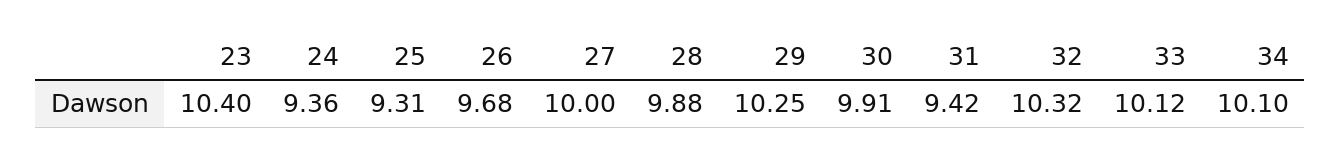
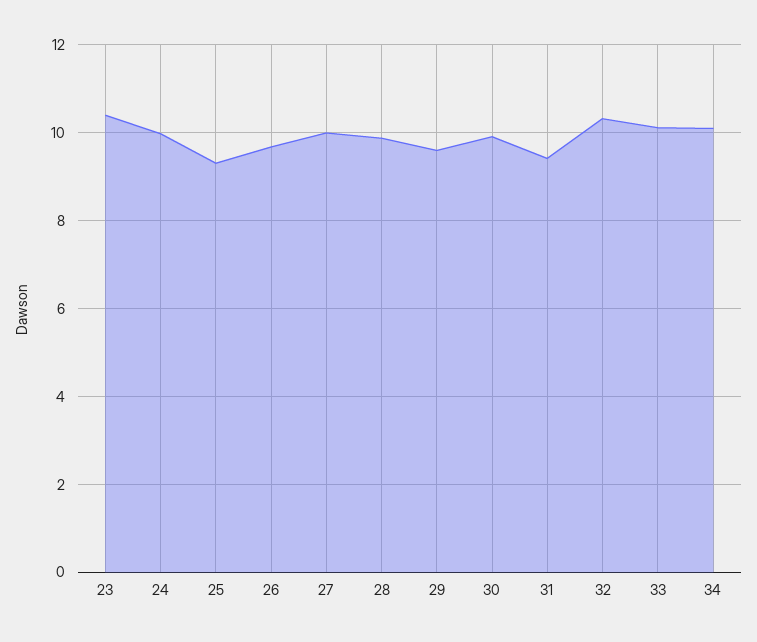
  {
    "23": 10.4,
-   "24": 9.36,
+   "24": 10,
    "25": 9.31,
    "26": 9.68,
    "27": 10,
    "28": 9.88,
-   "29": 10.25,
+   "29": 9.6,
    "30": 9.91,
    "31": 9.42,
    "32": 10.32,
    "33": 10.12,
    "34": 10.1
  }

